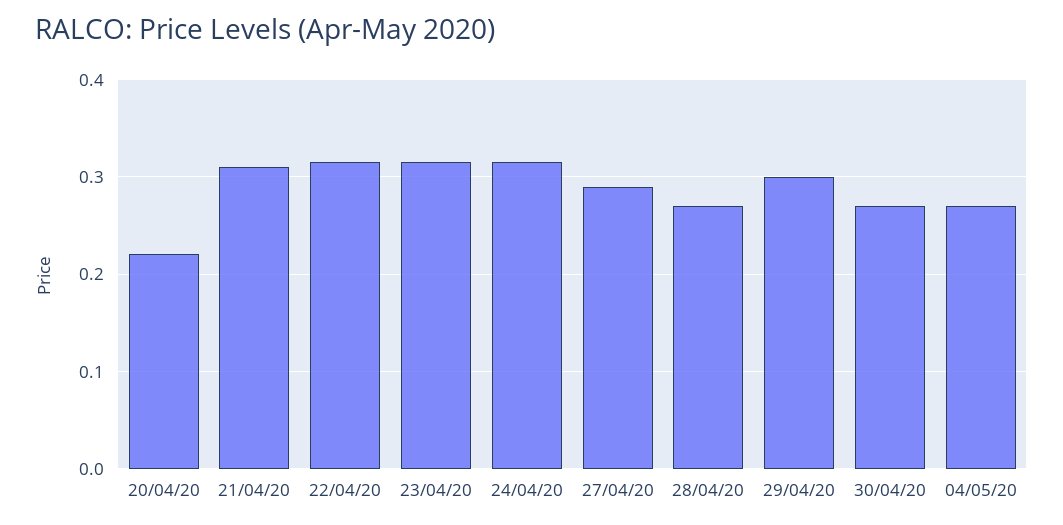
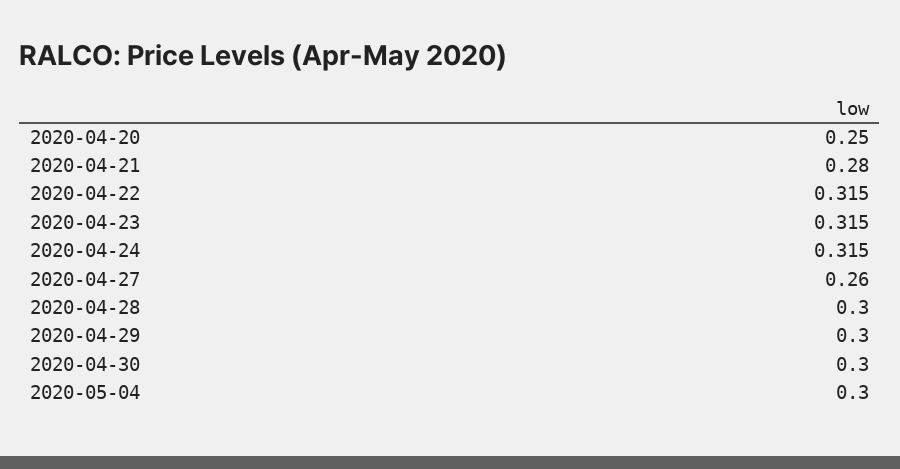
  {
-   "20/04/20": 0.22,
+   "20/04/20": 0.25,
-   "21/04/20": 0.31,
+   "21/04/20": 0.28,
    "22/04/20": 0.315,
    "23/04/20": 0.315,
    "24/04/20": 0.315,
-   "27/04/20": 0.29,
+   "27/04/20": 0.26,
-   "28/04/20": 0.27,
+   "28/04/20": 0.3,
    "29/04/20": 0.3,
-   "30/04/20": 0.27,
+   "30/04/20": 0.3,
-   "04/05/20": 0.27
+   "04/05/20": 0.3
  }

